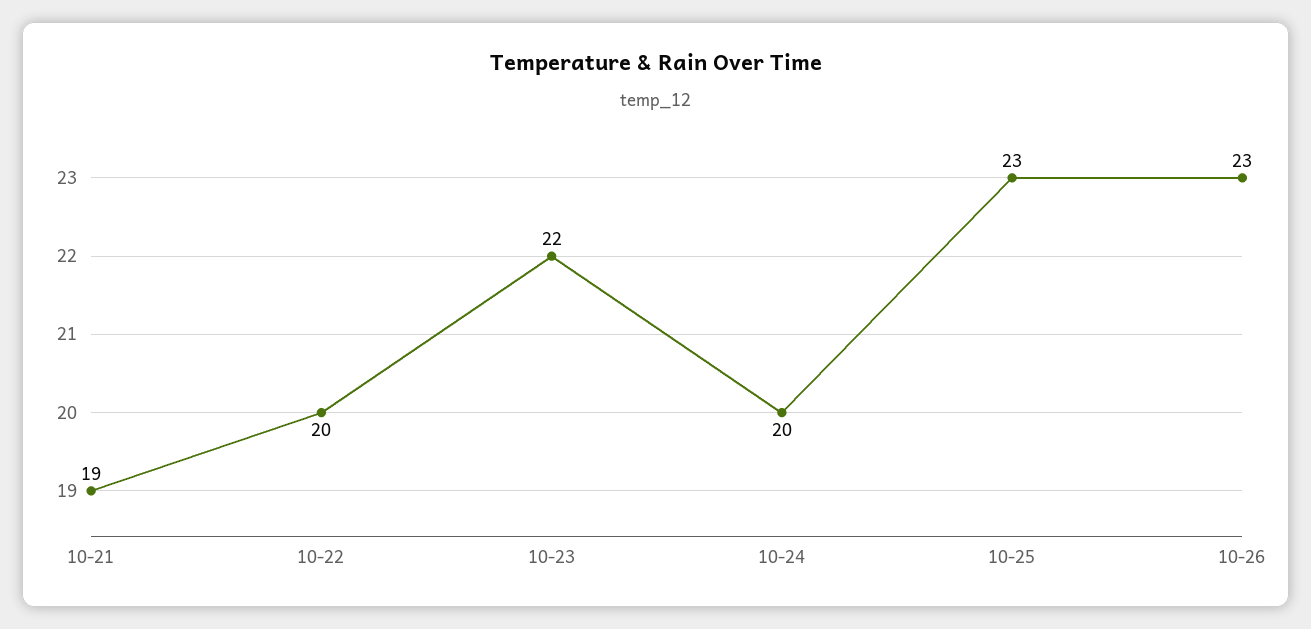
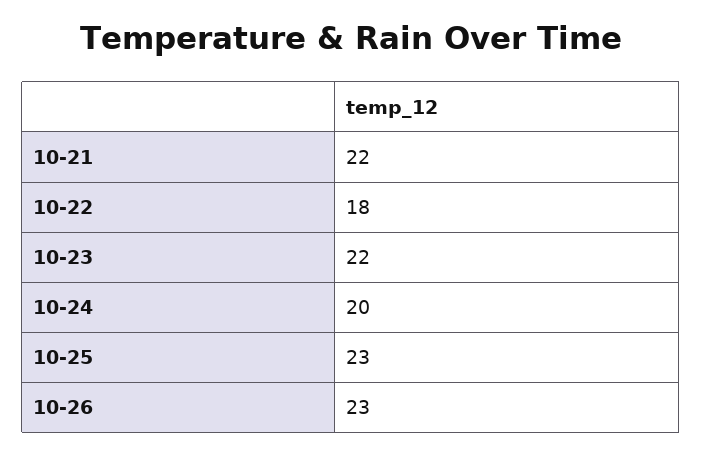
  {
-   "10-21": 19,
+   "10-21": 22,
-   "10-22": 20,
+   "10-22": 18,
    "10-23": 22,
    "10-24": 20,
    "10-25": 23,
    "10-26": 23
  }

